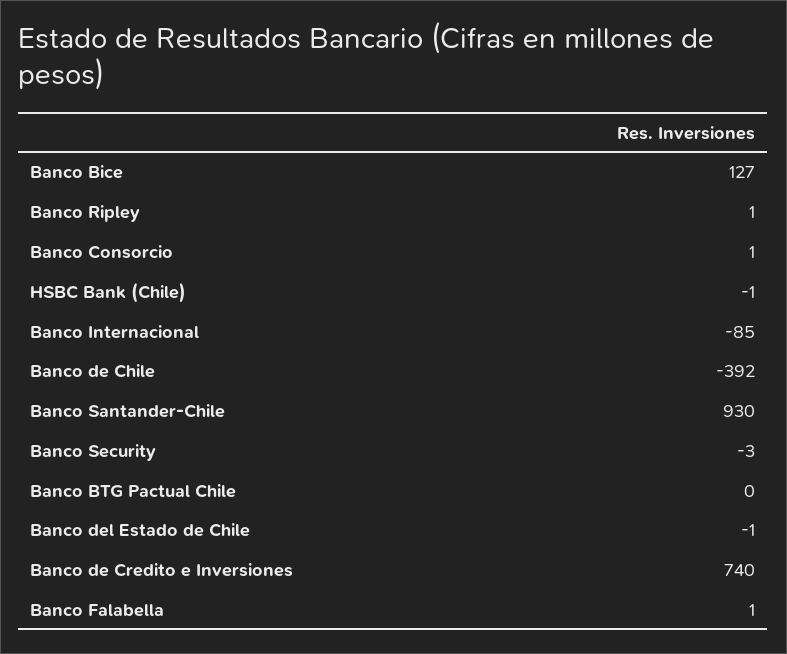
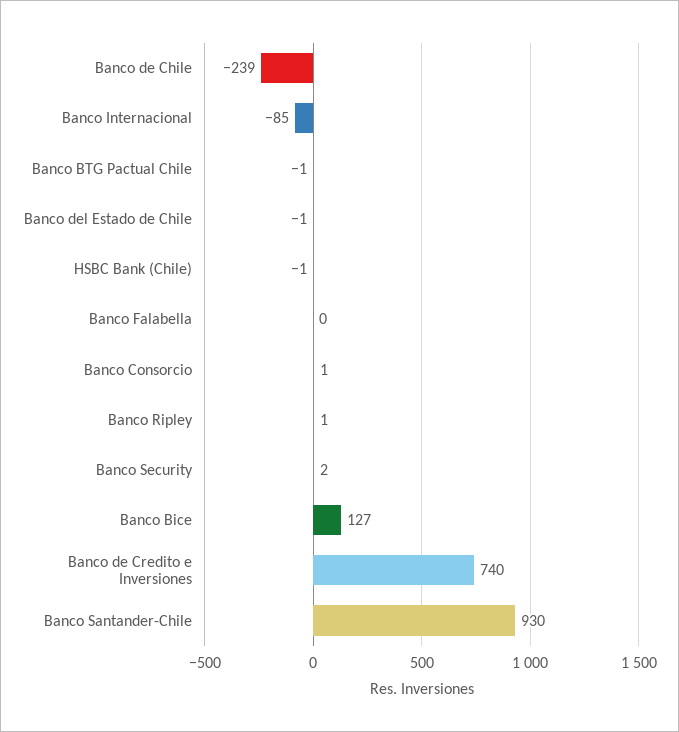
  {
    "Banco Bice": 127,
    "Banco Ripley": 1,
    "Banco Consorcio": 1,
    "HSBC Bank (Chile)": -1,
    "Banco Internacional": -85,
-   "Banco de Chile": -392,
+   "Banco de Chile": -239,
    "Banco Santander-Chile": 930,
-   "Banco Security": -3,
+   "Banco Security": 2,
-   "Banco BTG Pactual Chile": 0,
+   "Banco BTG Pactual Chile": -1,
    "Banco del Estado de Chile": -1,
    "Banco de Credito e Inversiones": 740,
-   "Banco Falabella": 1
+   "Banco Falabella": 0
  }

